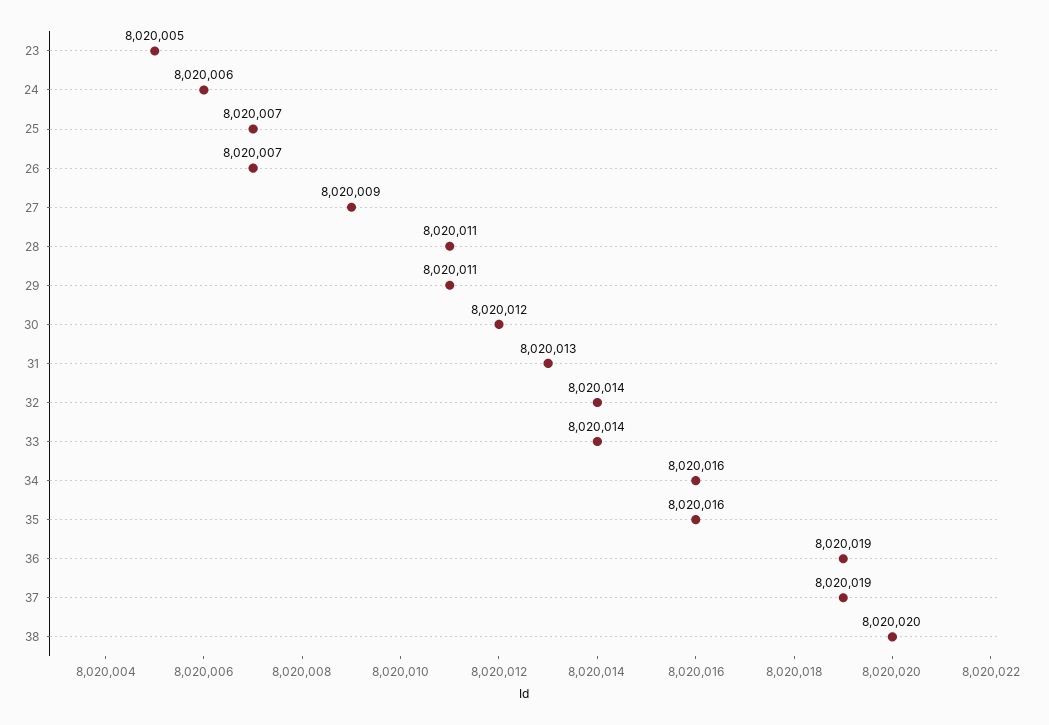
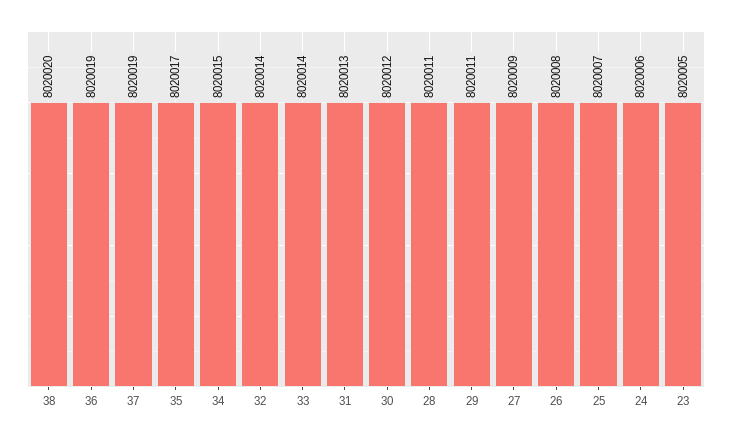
  {
    "23": 8020005,
    "24": 8020006,
    "25": 8020007,
-   "26": 8020007,
+   "26": 8020008,
    "27": 8020009,
    "28": 8020011,
    "29": 8020011,
    "30": 8020012,
    "31": 8020013,
    "32": 8020014,
    "33": 8020014,
-   "34": 8020016,
+   "34": 8020015,
-   "35": 8020016,
+   "35": 8020017,
    "36": 8020019,
    "37": 8020019,
    "38": 8020020
  }

